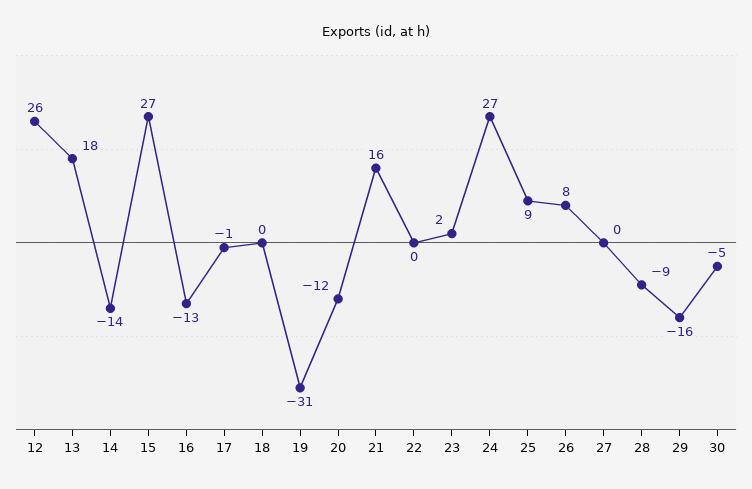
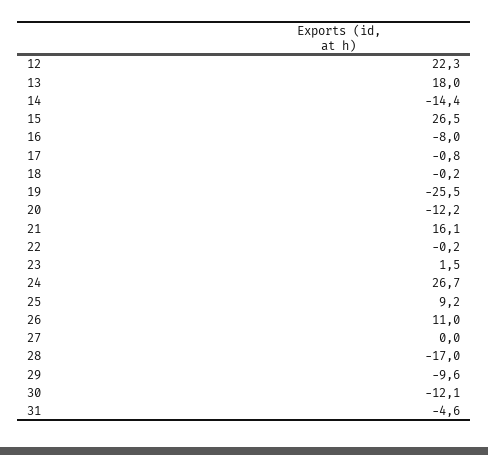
  {
-   "12": 26,
+   "12": 22.3,
    "13": 18,
    "14": -14.4,
    "15": 26.5,
-   "16": -13,
+   "16": -8,
    "17": -0.8,
    "18": -0.2,
-   "19": -31,
+   "19": -25.5,
    "20": -12.2,
    "21": 16.1,
    "22": -0.2,
    "23": 1.5,
    "24": 26.7,
    "25": 9.2,
-   "26": 8,
+   "26": 11,
    "27": 0,
-   "28": -9,
+   "28": -17,
-   "29": -16,
+   "29": -9.6,
-   "30": -5
+   "30": -12.1,
+   "31": -4.6
  }

